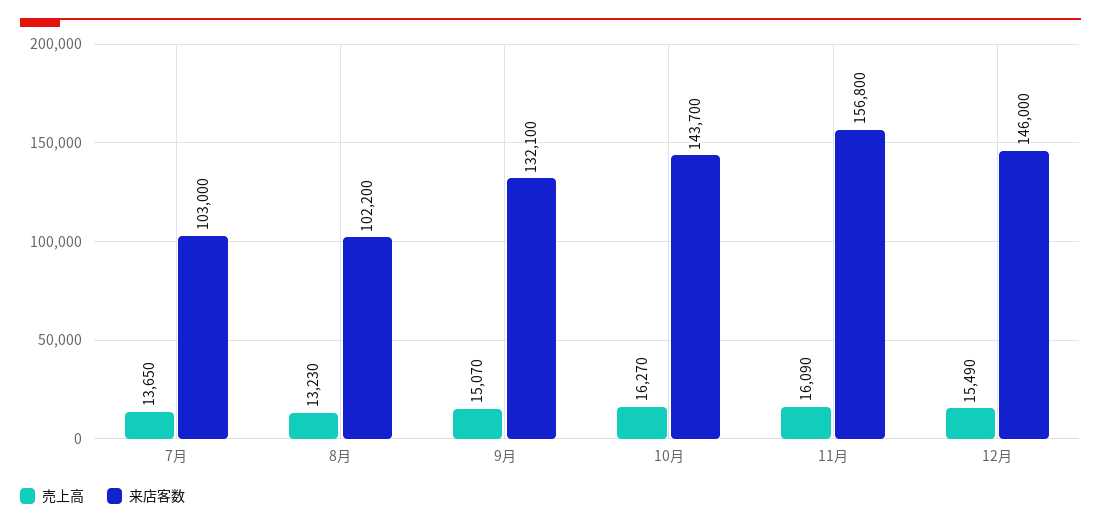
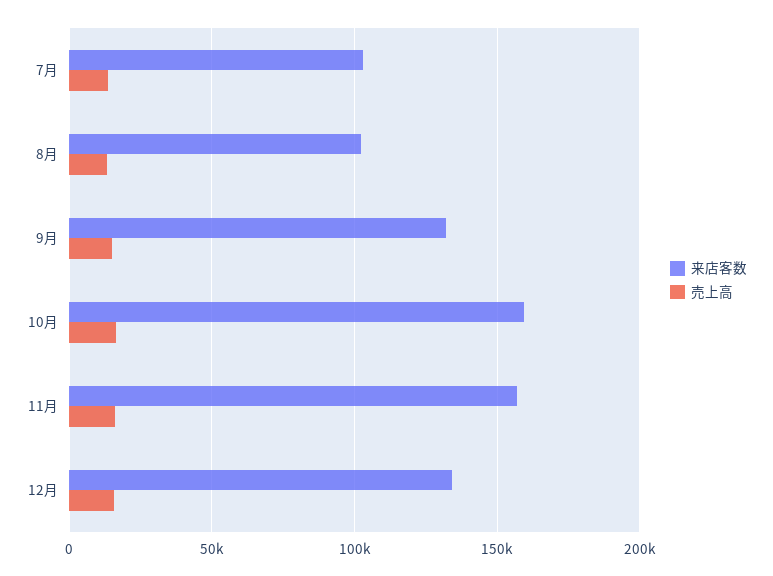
  {
    "売上高": {
      "7月": 13650,
      "8月": 13230,
      "9月": 15070,
      "10月": 16270,
      "11月": 16090,
      "12月": 15490
    },
    "来店客数": {
      "7月": 103000,
      "8月": 102200,
      "9月": 132100,
-     "10月": 143700,
+     "10月": 160000,
      "11月": 156800,
-     "12月": 146000
+     "12月": 135000
    }
  }

